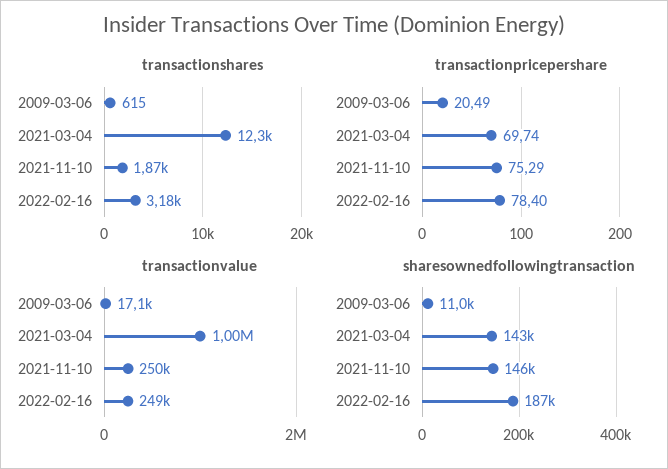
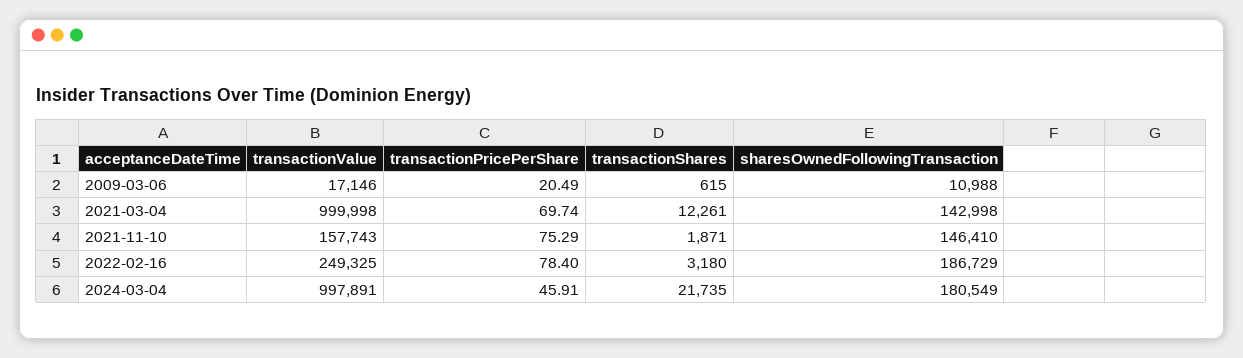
  {
    "transactionshares": {
      "2009-03-06": 615,
      "2021-03-04": 12261,
      "2021-11-10": 1871,
-     "2022-02-16": 3180
+     "2022-02-16": 3180,
+     "2024-03-04": 21735
    },
    "transactionpricepershare": {
      "2009-03-06": 20.49,
      "2021-03-04": 69.74,
      "2021-11-10": 75.29,
-     "2022-02-16": 78.4
+     "2022-02-16": 78.4,
+     "2024-03-04": 45.91
    },
    "transactionvalue": {
      "2009-03-06": 17146,
      "2021-03-04": 999998,
-     "2021-11-10": 250000,
+     "2021-11-10": 157743,
-     "2022-02-16": 249325
+     "2022-02-16": 249325,
+     "2024-03-04": 997891
    },
    "sharesownedfollowingtransaction": {
      "2009-03-06": 10988,
      "2021-03-04": 142998,
      "2021-11-10": 146410,
-     "2022-02-16": 186729
+     "2022-02-16": 186729,
+     "2024-03-04": 180549
    }
  }

